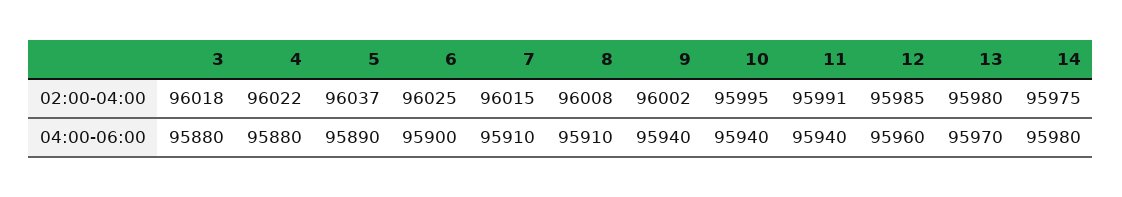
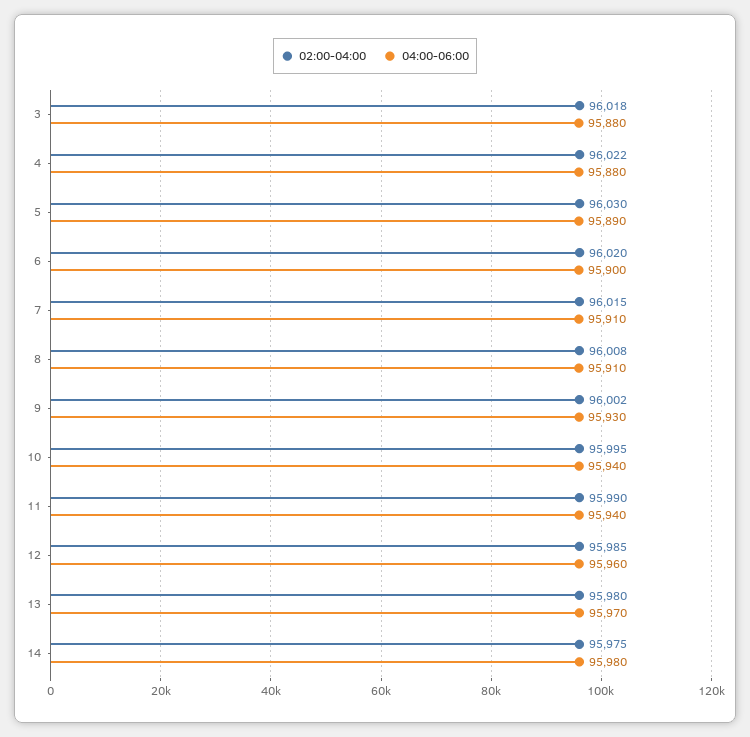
  {
    "02:00-04:00": {
      "3": 96018,
      "4": 96022,
-     "5": 96037,
+     "5": 96030,
-     "6": 96025,
+     "6": 96020,
      "7": 96015,
      "8": 96008,
      "9": 96002,
      "10": 95995,
-     "11": 95991,
+     "11": 95990,
      "12": 95985,
      "13": 95980,
      "14": 95975
    },
    "04:00-06:00": {
      "3": 95880,
      "4": 95880,
      "5": 95890,
      "6": 95900,
      "7": 95910,
      "8": 95910,
-     "9": 95940,
+     "9": 95930,
      "10": 95940,
      "11": 95940,
      "12": 95960,
      "13": 95970,
      "14": 95980
    }
  }

